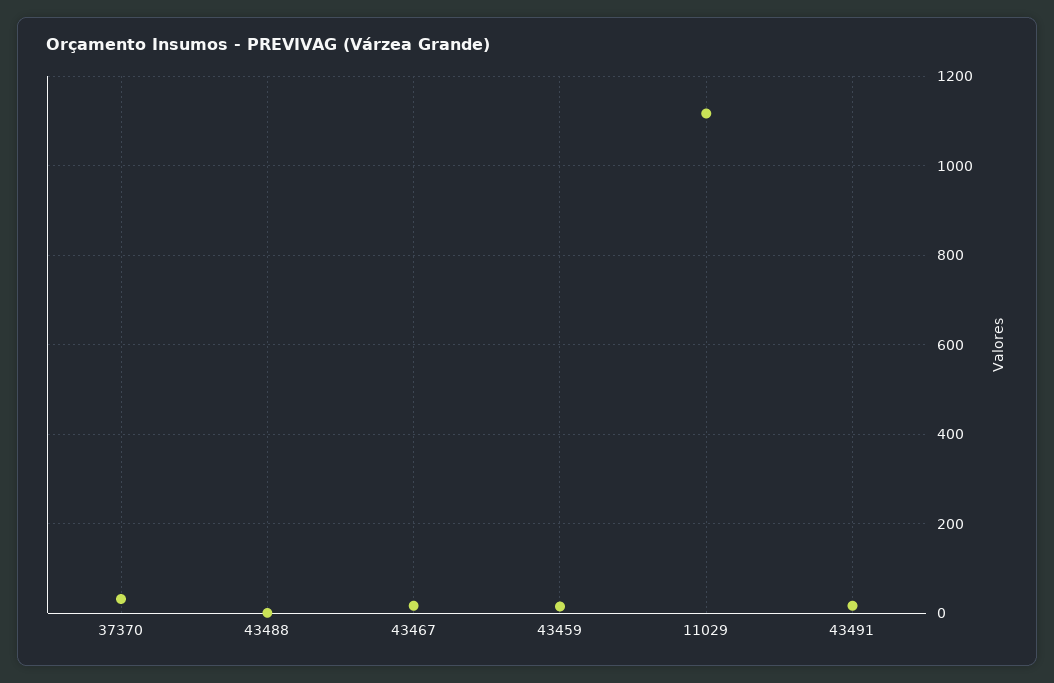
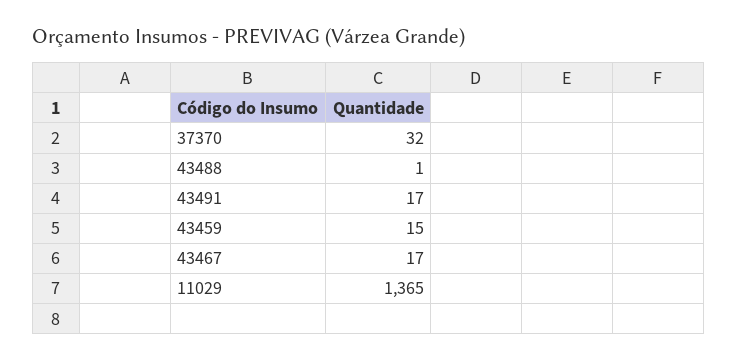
  {
    "37370": 32,
    "43488": 1,
    "43467": 17,
    "43459": 15,
-   "11029": 1120,
+   "11029": 1365,
    "43491": 17
  }

